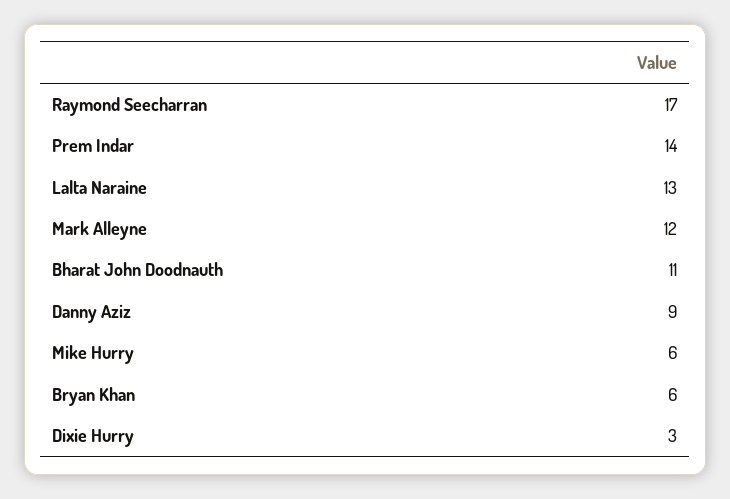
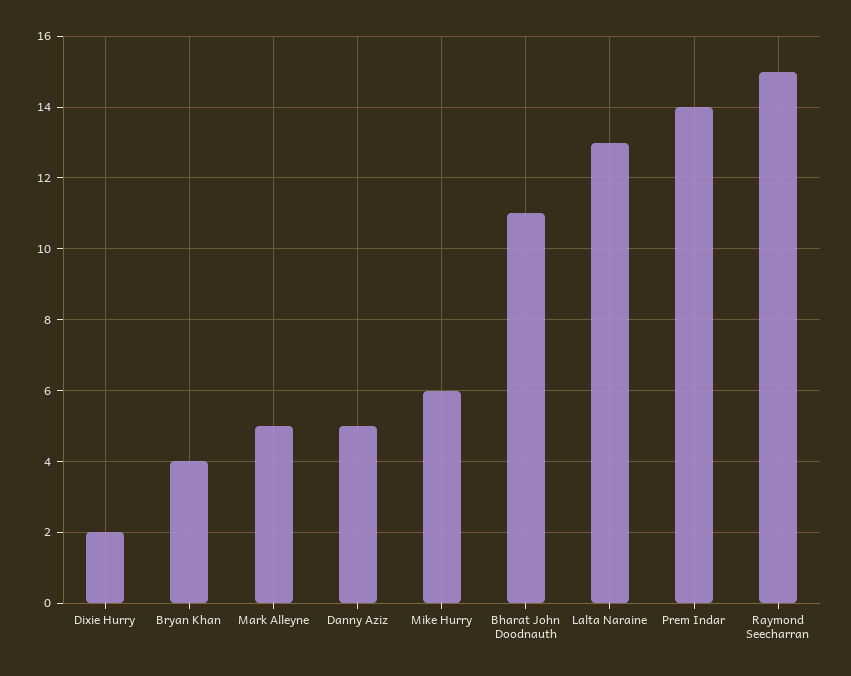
  {
-   "Raymond Seecharran": 17,
+   "Raymond Seecharran": 15,
    "Prem Indar": 14,
    "Lalta Naraine": 13,
-   "Mark Alleyne": 12,
+   "Mark Alleyne": 5,
    "Bharat John Doodnauth": 11,
-   "Danny Aziz": 9,
+   "Danny Aziz": 5,
    "Mike Hurry": 6,
-   "Bryan Khan": 6,
+   "Bryan Khan": 4,
-   "Dixie Hurry": 3
+   "Dixie Hurry": 2
  }

